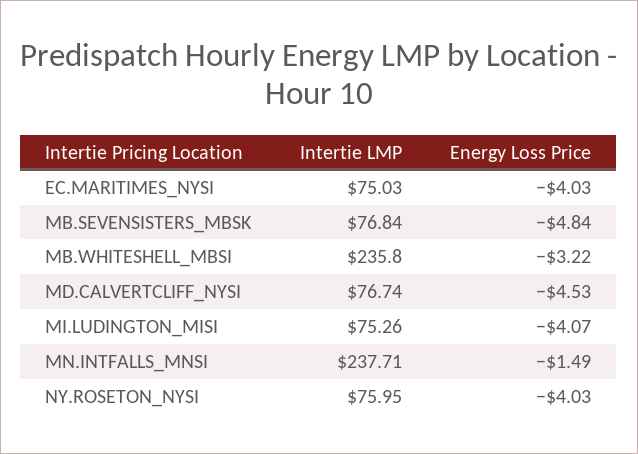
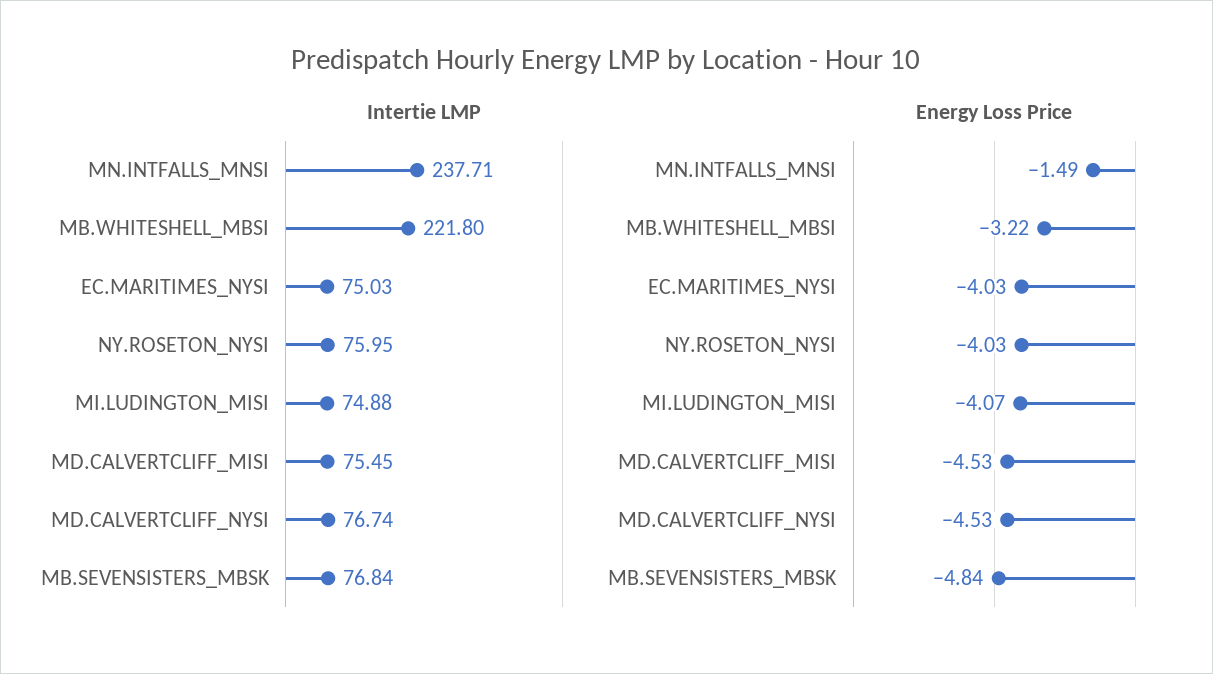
  {
    "Intertie LMP": {
      "EC.MARITIMES_NYSI": 75.03,
      "MB.SEVENSISTERS_MBSK": 76.84,
-     "MB.WHITESHELL_MBSI": 235.8,
+     "MB.WHITESHELL_MBSI": 221.8,
      "MD.CALVERTCLIFF_NYSI": 76.74,
-     "MI.LUDINGTON_MISI": 75.26,
+     "MI.LUDINGTON_MISI": 74.88,
      "MN.INTFALLS_MNSI": 237.71,
-     "NY.ROSETON_NYSI": 75.95
+     "NY.ROSETON_NYSI": 75.95,
+     "MD.CALVERTCLIFF_MISI": 75.45
    },
    "Energy Loss Price": {
      "EC.MARITIMES_NYSI": -4.03,
      "MB.SEVENSISTERS_MBSK": -4.84,
      "MB.WHITESHELL_MBSI": -3.22,
      "MD.CALVERTCLIFF_NYSI": -4.53,
      "MI.LUDINGTON_MISI": -4.07,
      "MN.INTFALLS_MNSI": -1.49,
-     "NY.ROSETON_NYSI": -4.03
+     "NY.ROSETON_NYSI": -4.03,
+     "MD.CALVERTCLIFF_MISI": -4.53
    }
  }

